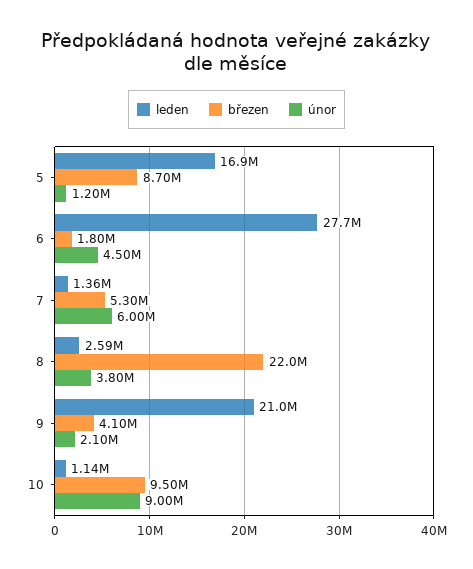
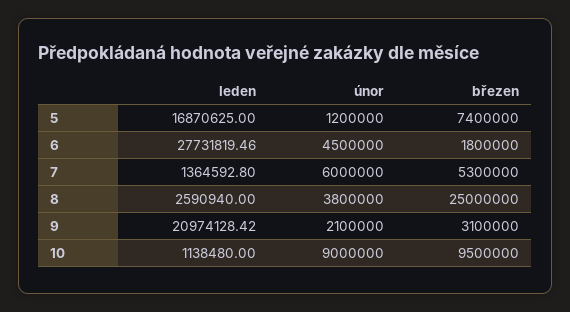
  {
    "leden": {
      "5": 16870625,
      "6": 27731819.46,
      "7": 1364592.8,
      "8": 2590940,
      "9": 20974128.42,
      "10": 1138480
    },
    "březen": {
-     "5": 8700000,
+     "5": 7400000,
      "6": 1800000,
      "7": 5300000,
-     "8": 22000000,
+     "8": 25000000,
-     "9": 4100000,
+     "9": 3100000,
      "10": 9500000
    },
    "únor": {
      "5": 1200000,
      "6": 4500000,
      "7": 6000000,
      "8": 3800000,
      "9": 2100000,
      "10": 9000000
    }
  }

